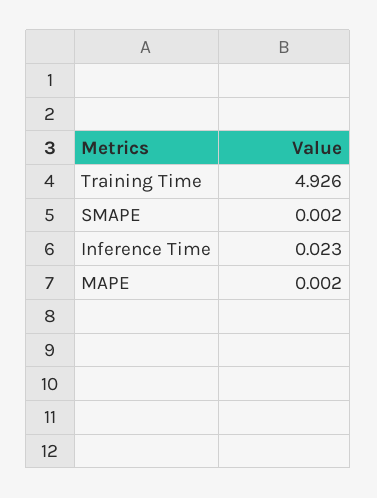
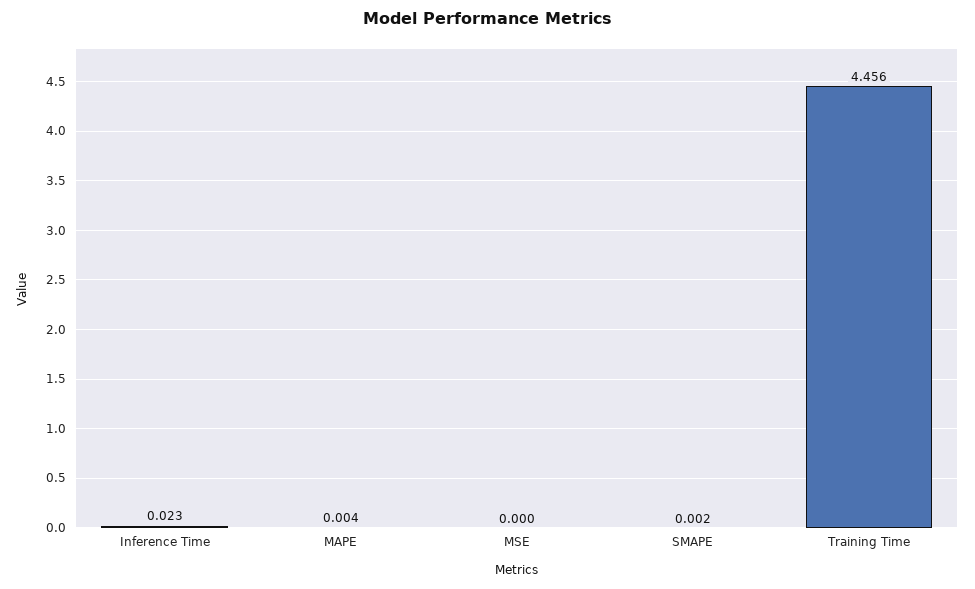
  {
-   "Training Time": 4.926,
+   "Training Time": 4.456,
    "SMAPE": 0.002,
    "Inference Time": 0.023,
-   "MAPE": 0.002
+   "MAPE": 0.004,
+   "MSE": 0
  }

